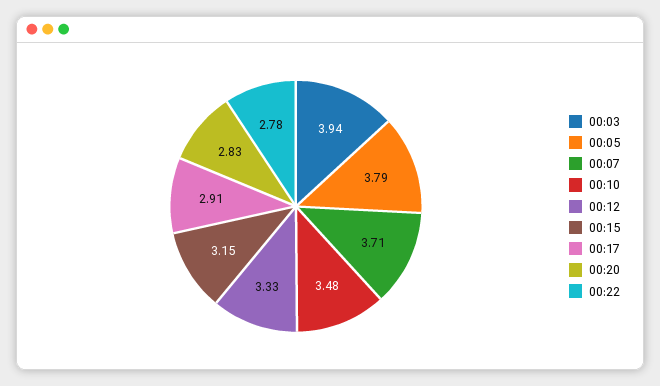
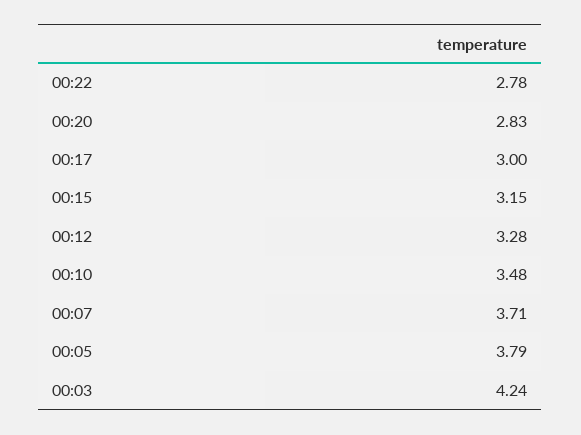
  {
-   "00:03": 3.94,
+   "00:03": 4.24,
    "00:05": 3.79,
    "00:07": 3.71,
    "00:10": 3.48,
-   "00:12": 3.33,
+   "00:12": 3.28,
    "00:15": 3.15,
-   "00:17": 2.91,
+   "00:17": 3,
    "00:20": 2.83,
    "00:22": 2.78
  }

